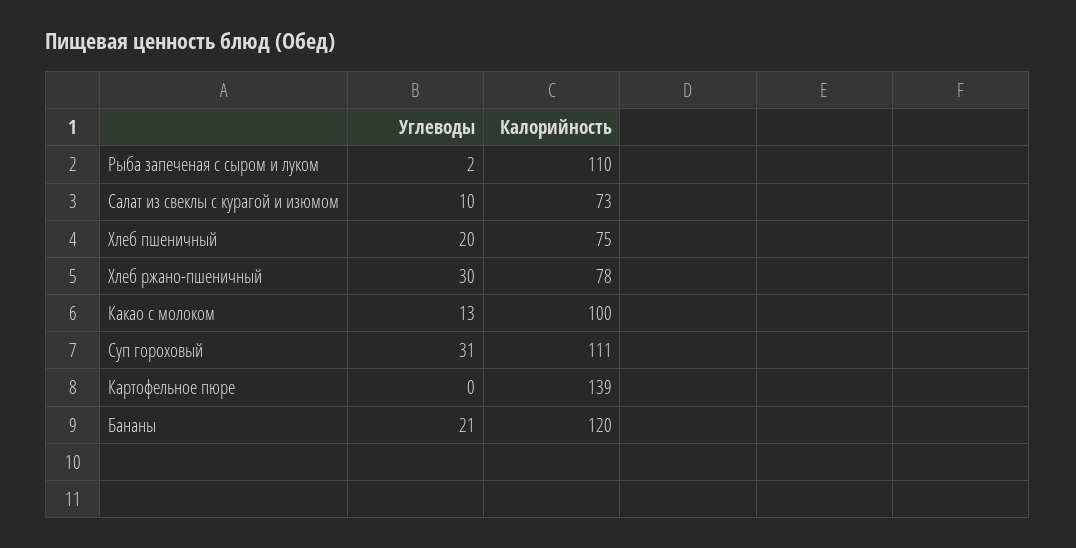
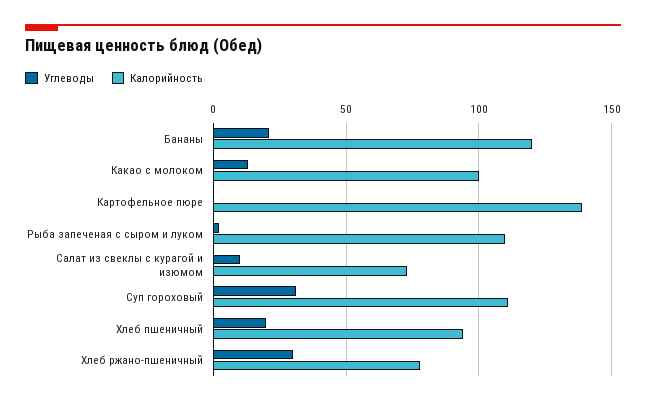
  {
    "Углеводы": {
      "Рыба запеченая с сыром и луком": 2,
      "Салат из свеклы с курагой и изюмом": 10,
      "Хлеб пшеничный": 20,
      "Хлеб ржано-пшеничный": 30,
      "Какао с молоком": 13,
      "Суп гороховый": 31,
      "Картофельное пюре": 0,
      "Бананы": 21
    },
    "Калорийность": {
      "Рыба запеченая с сыром и луком": 110,
      "Салат из свеклы с курагой и изюмом": 73,
-     "Хлеб пшеничный": 75,
+     "Хлеб пшеничный": 95,
      "Хлеб ржано-пшеничный": 78,
      "Какао с молоком": 100,
      "Суп гороховый": 111,
      "Картофельное пюре": 139,
      "Бананы": 120
    }
  }

